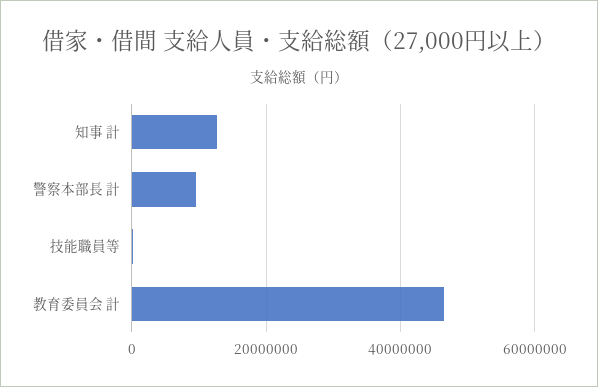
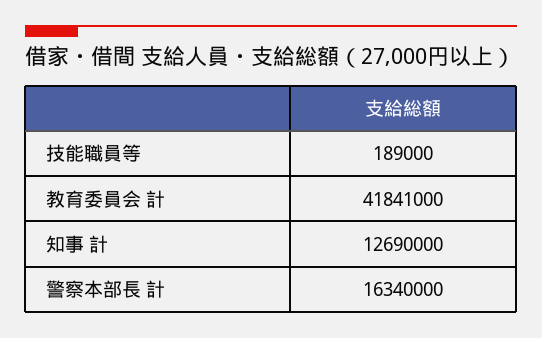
  {
    "知事 計": 12690000,
-   "警察本部長 計": 10000000,
+   "警察本部長 計": 16340000,
    "技能職員等": 189000,
-   "教育委員会 計": 46000000
+   "教育委員会 計": 41841000
  }

